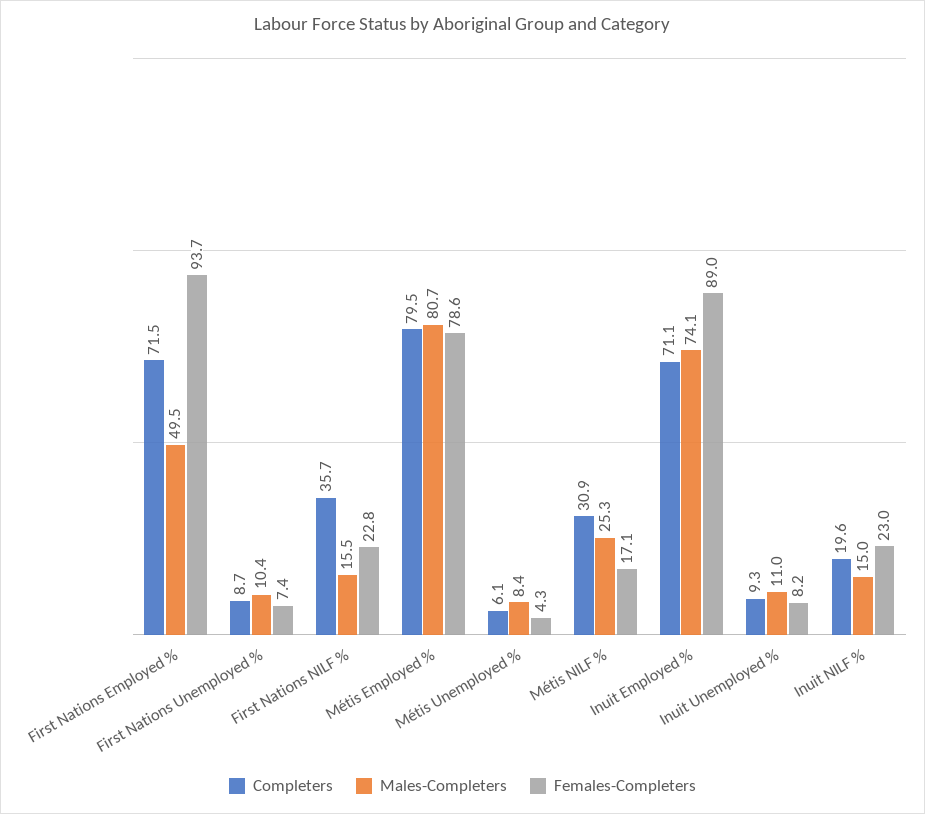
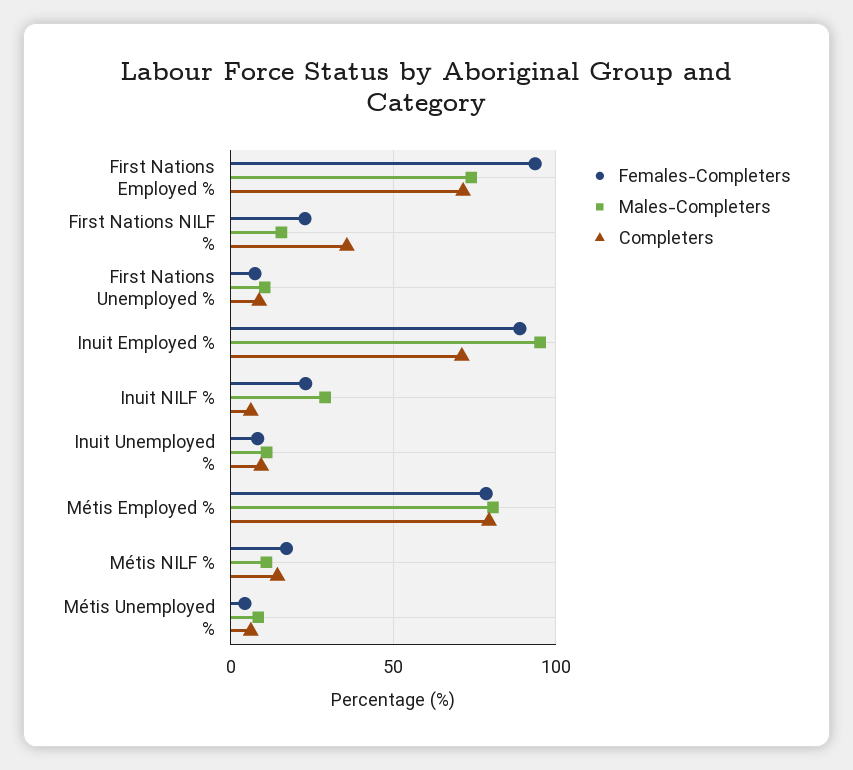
  {
    "Completers": {
      "First Nations Employed %": 71.5,
      "First Nations Unemployed %": 8.7,
      "First Nations NILF %": 35.7,
      "Métis Employed %": 79.5,
      "Métis Unemployed %": 6.1,
-     "Métis NILF %": 30.9,
+     "Métis NILF %": 15,
      "Inuit Employed %": 71.1,
      "Inuit Unemployed %": 9.3,
-     "Inuit NILF %": 19.6
+     "Inuit NILF %": 5
    },
    "Males-Completers": {
-     "First Nations Employed %": 49.5,
+     "First Nations Employed %": 75,
      "First Nations Unemployed %": 10.4,
      "First Nations NILF %": 15.5,
      "Métis Employed %": 80.7,
      "Métis Unemployed %": 8.4,
-     "Métis NILF %": 25.3,
+     "Métis NILF %": 10,
-     "Inuit Employed %": 74.1,
+     "Inuit Employed %": 95,
      "Inuit Unemployed %": 11,
-     "Inuit NILF %": 15
+     "Inuit NILF %": 30
    },
    "Females-Completers": {
      "First Nations Employed %": 93.7,
      "First Nations Unemployed %": 7.4,
      "First Nations NILF %": 22.8,
      "Métis Employed %": 78.6,
      "Métis Unemployed %": 4.3,
      "Métis NILF %": 17.1,
      "Inuit Employed %": 89,
      "Inuit Unemployed %": 8.2,
      "Inuit NILF %": 23
    }
  }

